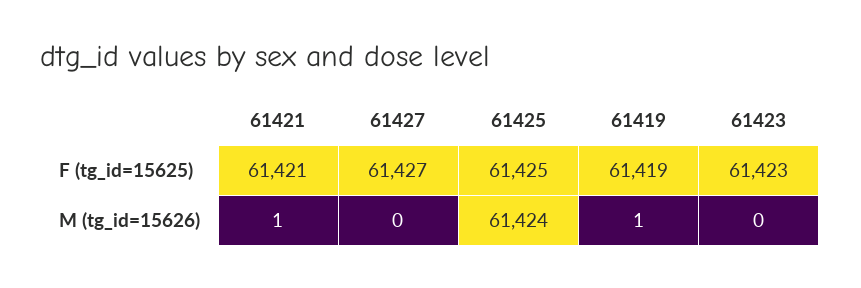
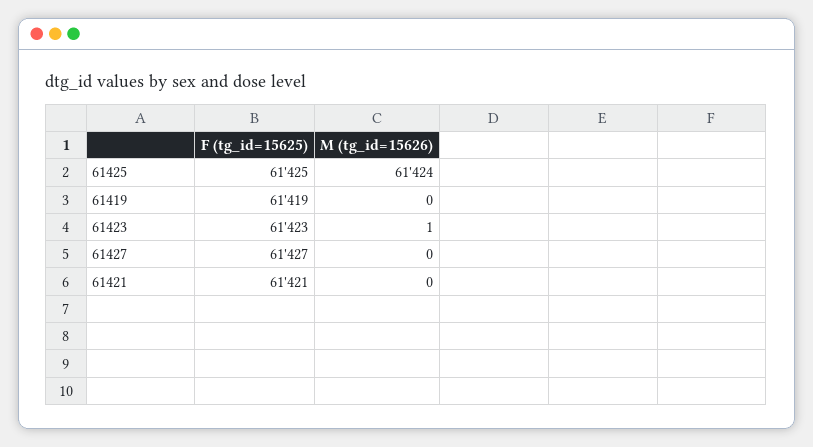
  {
    "61421": {
      "F (tg_id=15625)": 61421,
-     "M (tg_id=15626)": 1
+     "M (tg_id=15626)": 0
    },
    "61427": {
      "F (tg_id=15625)": 61427,
      "M (tg_id=15626)": 0
    },
    "61425": {
      "F (tg_id=15625)": 61425,
      "M (tg_id=15626)": 61424
    },
    "61419": {
      "F (tg_id=15625)": 61419,
-     "M (tg_id=15626)": 1
+     "M (tg_id=15626)": 0
    },
    "61423": {
      "F (tg_id=15625)": 61423,
-     "M (tg_id=15626)": 0
+     "M (tg_id=15626)": 1
    }
  }

